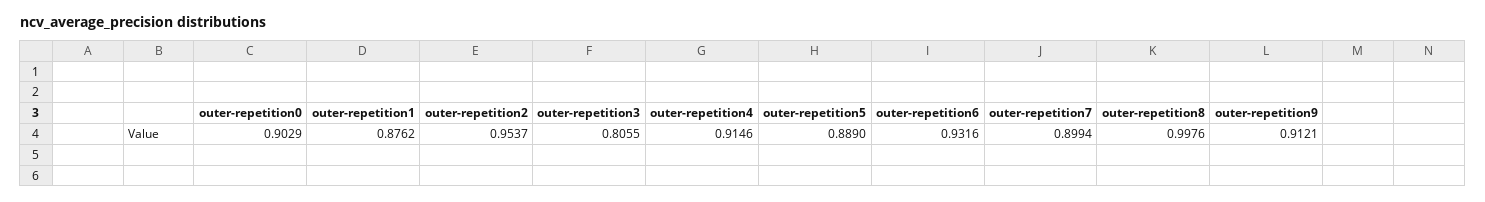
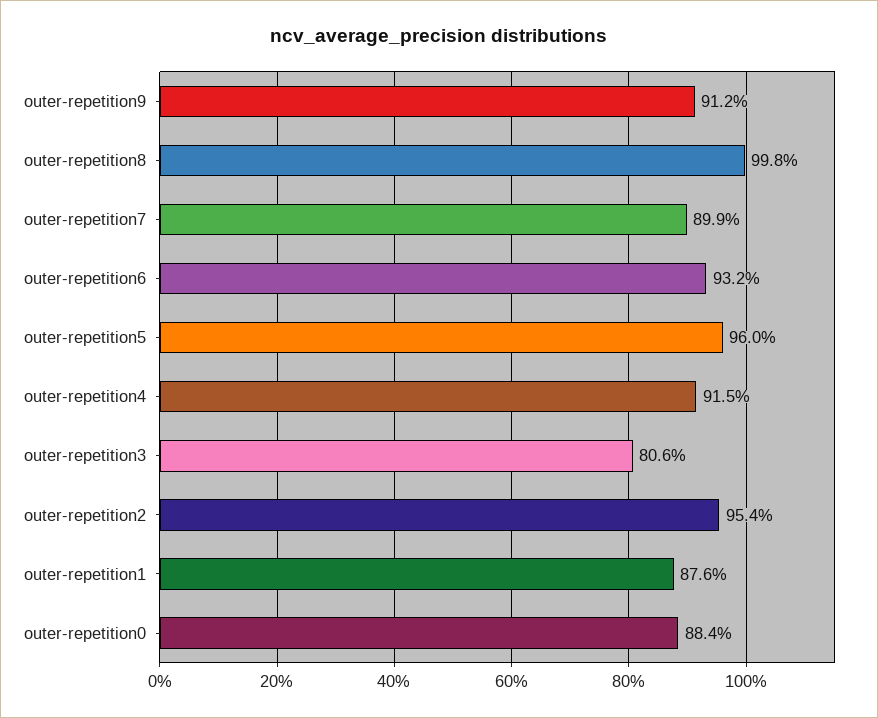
  {
-   "outer-repetition0": 0.9029,
+   "outer-repetition0": 0.884,
    "outer-repetition1": 0.8762,
    "outer-repetition2": 0.9537,
    "outer-repetition3": 0.8055,
    "outer-repetition4": 0.9146,
-   "outer-repetition5": 0.889,
+   "outer-repetition5": 0.96,
    "outer-repetition6": 0.9316,
    "outer-repetition7": 0.8994,
    "outer-repetition8": 0.9976,
    "outer-repetition9": 0.9121
  }

